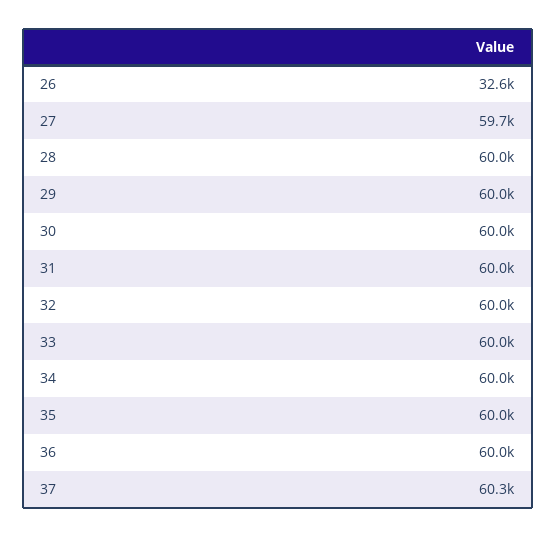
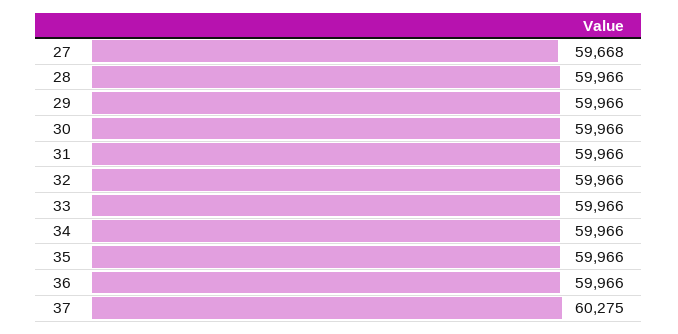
  {
-   "26": 32600,
    "27": 59668,
    "28": 59966,
    "29": 59966,
    "30": 59966,
    "31": 59966,
    "32": 59966,
    "33": 59966,
    "34": 59966,
    "35": 59966,
    "36": 59966,
    "37": 60275
  }

